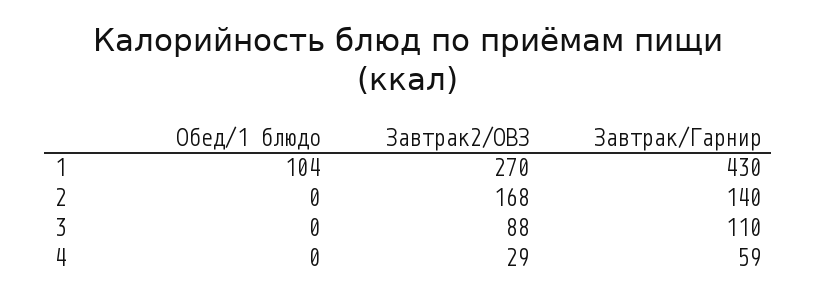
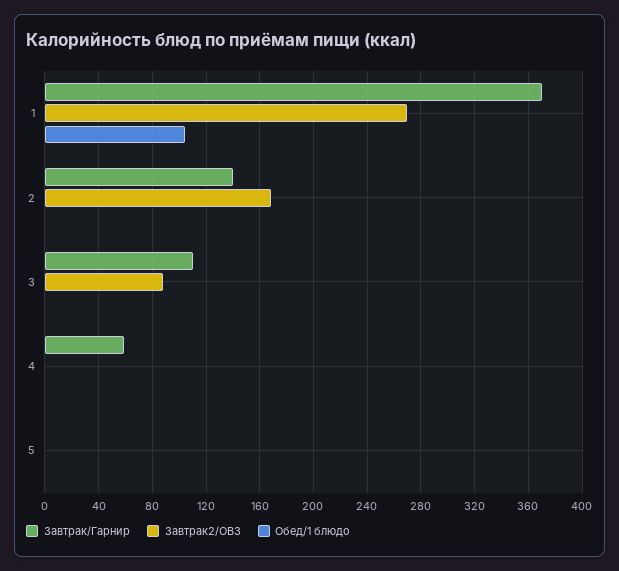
  {
    "Обед/1 блюдо": {
      "1": 104,
      "2": 0,
      "3": 0,
-     "4": 0
+     "4": 0,
+     "5": 0
    },
    "Завтрак2/ОВЗ": {
      "1": 270,
      "2": 168,
      "3": 88,
-     "4": 29
+     "4": 0,
+     "5": 0
    },
    "Завтрак/Гарнир": {
-     "1": 430,
+     "1": 370,
      "2": 140,
      "3": 110,
-     "4": 59
+     "4": 59,
+     "5": 0
    }
  }

